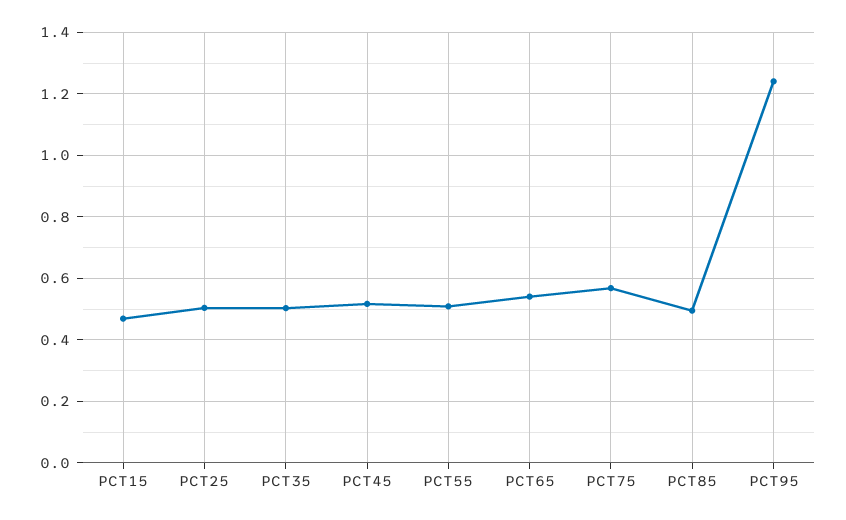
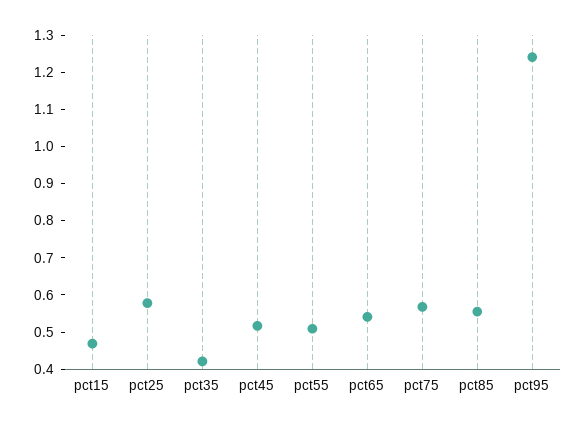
  {
    "PCT15": 0.46,
-   "PCT25": 0.5,
+   "PCT25": 0.575,
-   "PCT35": 0.5,
+   "PCT35": 0.425,
    "PCT45": 0.52,
    "PCT55": 0.5,
    "PCT65": 0.54,
    "PCT75": 0.56,
-   "PCT85": 0.5,
+   "PCT85": 0.55,
    "PCT95": 1.24
  }

